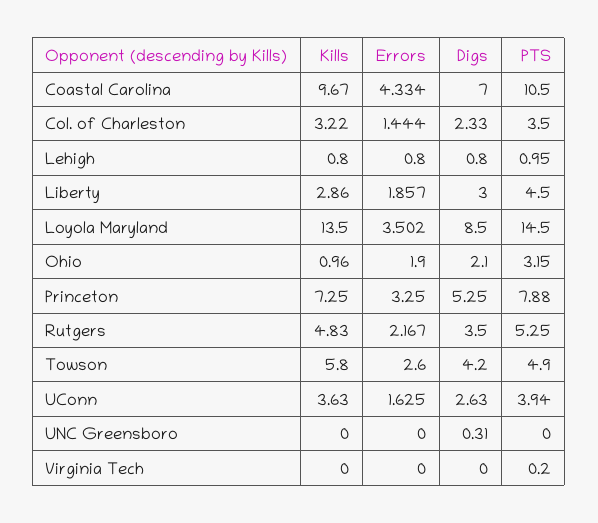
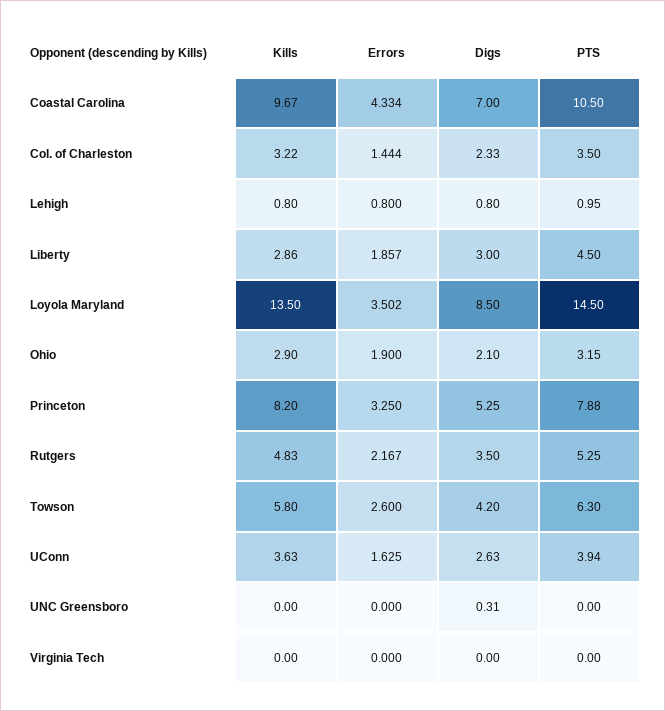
  {
    "Kills": {
      "Coastal Carolina": 9.67,
      "Col. of Charleston": 3.22,
      "Lehigh": 0.8,
      "Liberty": 2.86,
      "Loyola Maryland": 13.5,
-     "Ohio": 0.96,
+     "Ohio": 2.9,
-     "Princeton": 7.25,
+     "Princeton": 8.2,
      "Rutgers": 4.83,
      "Towson": 5.8,
      "UConn": 3.63,
      "UNC Greensboro": 0,
      "Virginia Tech": 0
    },
    "Errors": {
      "Coastal Carolina": 4.334,
      "Col. of Charleston": 1.444,
      "Lehigh": 0.8,
      "Liberty": 1.857,
      "Loyola Maryland": 3.502,
      "Ohio": 1.9,
      "Princeton": 3.25,
      "Rutgers": 2.167,
      "Towson": 2.6,
      "UConn": 1.625,
      "UNC Greensboro": 0,
      "Virginia Tech": 0
    },
    "Digs": {
      "Coastal Carolina": 7,
      "Col. of Charleston": 2.33,
      "Lehigh": 0.8,
      "Liberty": 3,
      "Loyola Maryland": 8.5,
      "Ohio": 2.1,
      "Princeton": 5.25,
      "Rutgers": 3.5,
      "Towson": 4.2,
      "UConn": 2.63,
      "UNC Greensboro": 0.31,
      "Virginia Tech": 0
    },
    "PTS": {
      "Coastal Carolina": 10.5,
      "Col. of Charleston": 3.5,
      "Lehigh": 0.95,
      "Liberty": 4.5,
      "Loyola Maryland": 14.5,
      "Ohio": 3.15,
      "Princeton": 7.88,
      "Rutgers": 5.25,
-     "Towson": 4.9,
+     "Towson": 6.3,
      "UConn": 3.94,
      "UNC Greensboro": 0,
-     "Virginia Tech": 0.2
+     "Virginia Tech": 0
    }
  }

